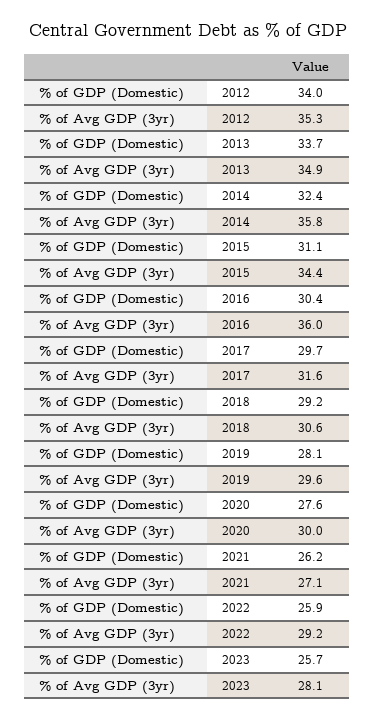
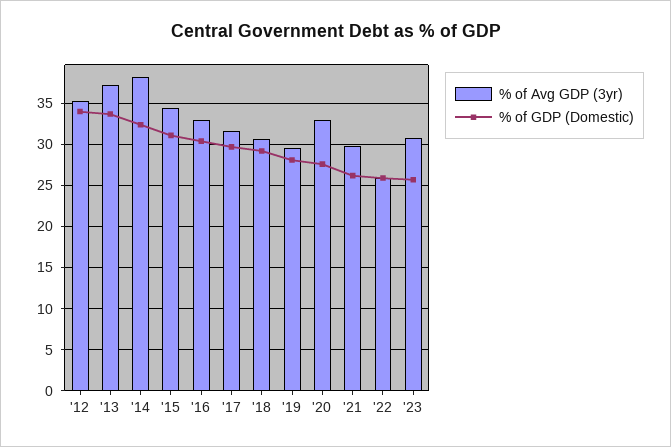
  {
    "% of GDP (Domestic)": {
      "2012": 34,
      "2013": 33.7,
      "2014": 32.4,
      "2015": 31.1,
      "2016": 30.4,
      "2017": 29.7,
      "2018": 29.2,
      "2019": 28.1,
      "2020": 27.6,
      "2021": 26.2,
      "2022": 25.9,
      "2023": 25.7
    },
    "% of Avg GDP (3yr)": {
      "2012": 35.3,
-     "2013": 34.9,
+     "2013": 37,
-     "2014": 35.8,
+     "2014": 38,
      "2015": 34.4,
-     "2016": 36,
+     "2016": 33,
      "2017": 31.6,
      "2018": 30.6,
      "2019": 29.6,
-     "2020": 30,
+     "2020": 33,
-     "2021": 27.1,
+     "2021": 30,
-     "2022": 29.2,
+     "2022": 26,
-     "2023": 28.1
+     "2023": 31
    }
  }

